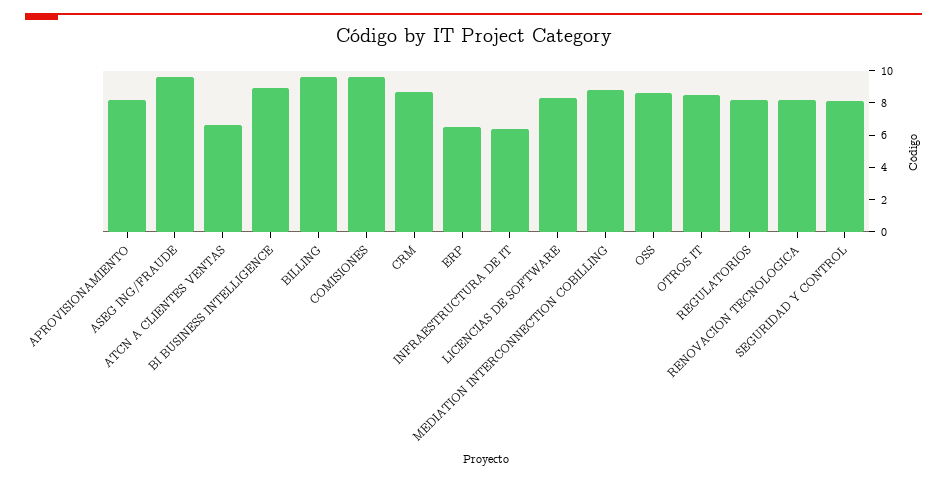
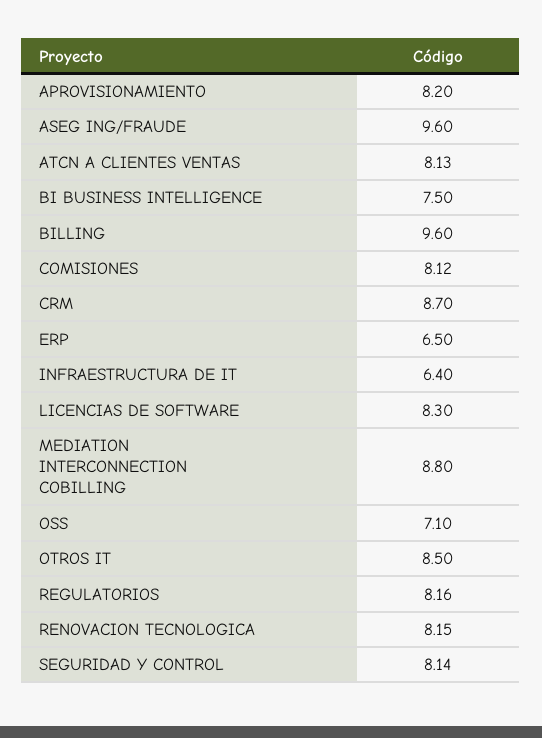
  {
    "APROVISIONAMIENTO": 8.2,
    "ASEG ING/FRAUDE": 9.6,
-   "ATCN A CLIENTES VENTAS": 6.5,
+   "ATCN A CLIENTES VENTAS": 8.13,
-   "BI BUSINESS INTELLIGENCE": 9,
+   "BI BUSINESS INTELLIGENCE": 7.5,
    "BILLING": 9.6,
-   "COMISIONES": 9.5,
+   "COMISIONES": 8.12,
    "CRM": 8.7,
    "ERP": 6.5,
    "INFRAESTRUCTURA DE IT": 6.4,
    "LICENCIAS DE SOFTWARE": 8.3,
    "MEDIATION INTERCONNECTION COBILLING": 8.8,
-   "OSS": 8.5,
+   "OSS": 7.1,
    "OTROS IT": 8.5,
    "REGULATORIOS": 8.16,
    "RENOVACION TECNOLOGICA": 8.15,
    "SEGURIDAD Y CONTROL": 8.14
  }

